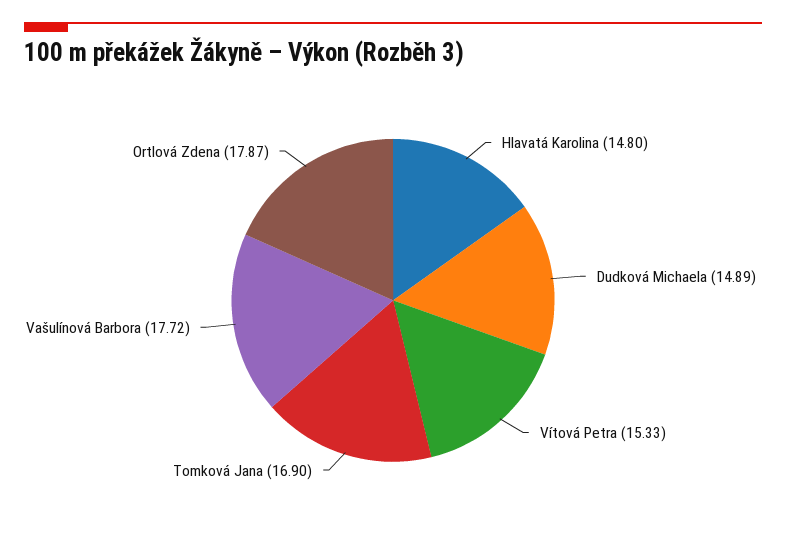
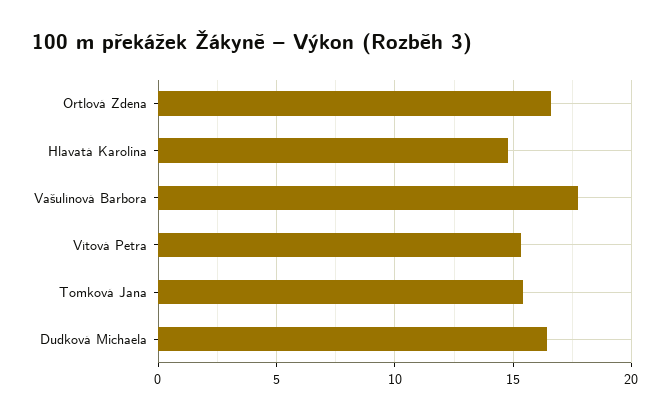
  {
    "Hlavatá Karolina": 14.8,
-   "Dudková Michaela": 14.89,
+   "Dudková Michaela": 16.5,
    "Vítová Petra": 15.33,
-   "Tomková Jana": 16.9,
+   "Tomková Jana": 15.5,
    "Vašulínová Barbora": 17.72,
-   "Ortlová Zdena": 17.87
+   "Ortlová Zdena": 16.5
  }

